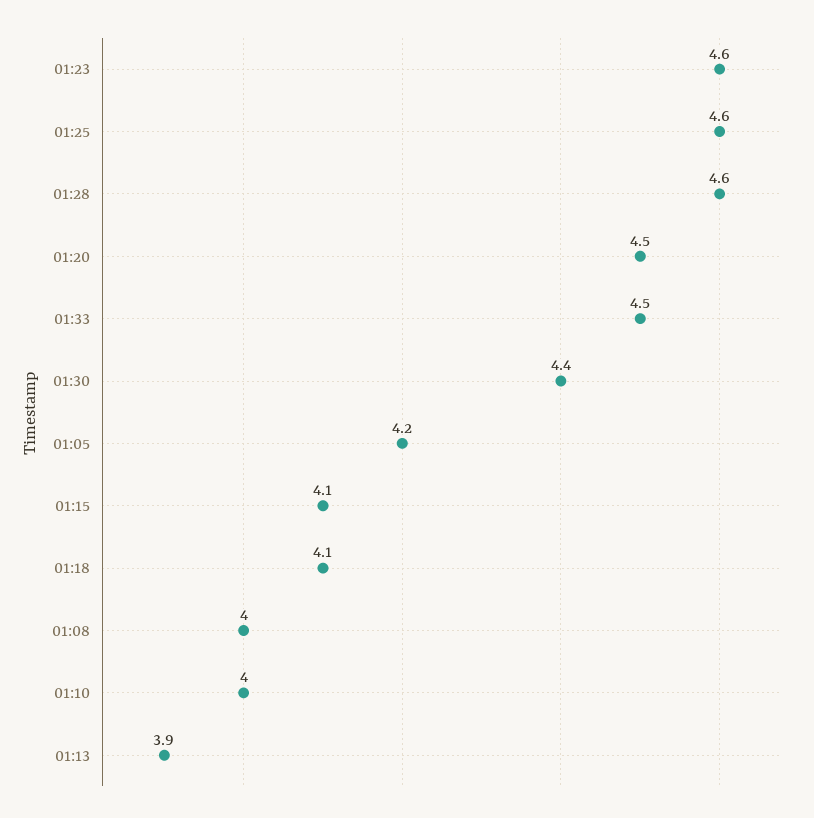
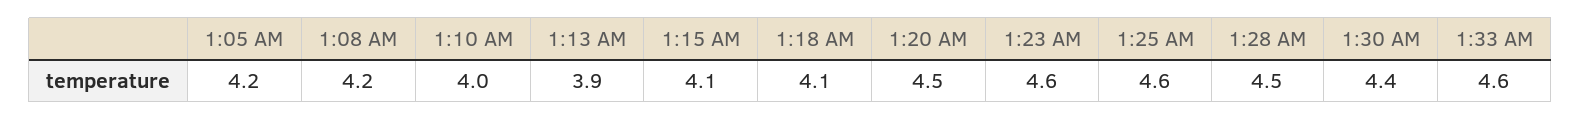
  {
    "01:23": 4.6,
    "01:25": 4.6,
-   "01:28": 4.6,
+   "01:28": 4.5,
    "01:20": 4.5,
-   "01:33": 4.5,
+   "01:33": 4.6,
    "01:30": 4.4,
    "01:05": 4.2,
    "01:15": 4.1,
    "01:18": 4.1,
-   "01:08": 4,
+   "01:08": 4.2,
    "01:10": 4,
    "01:13": 3.9
  }

